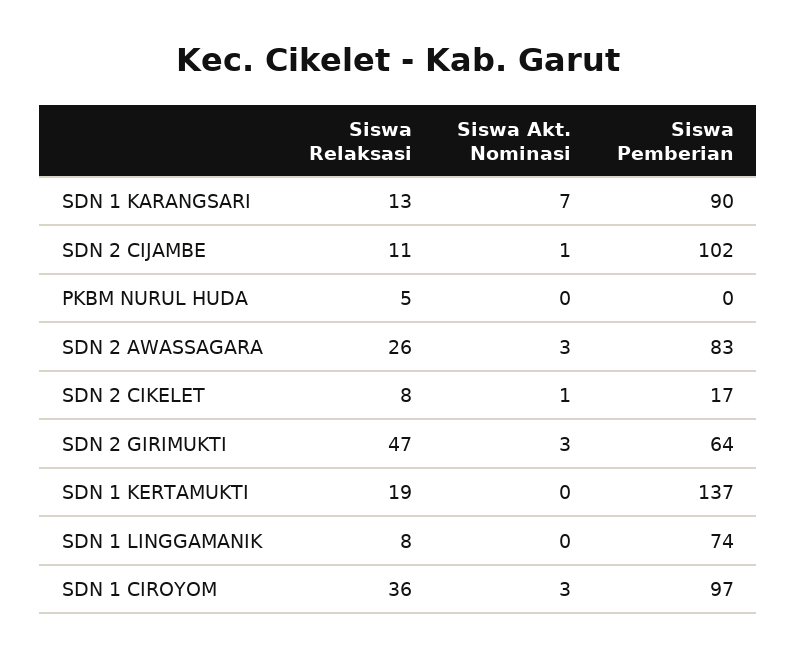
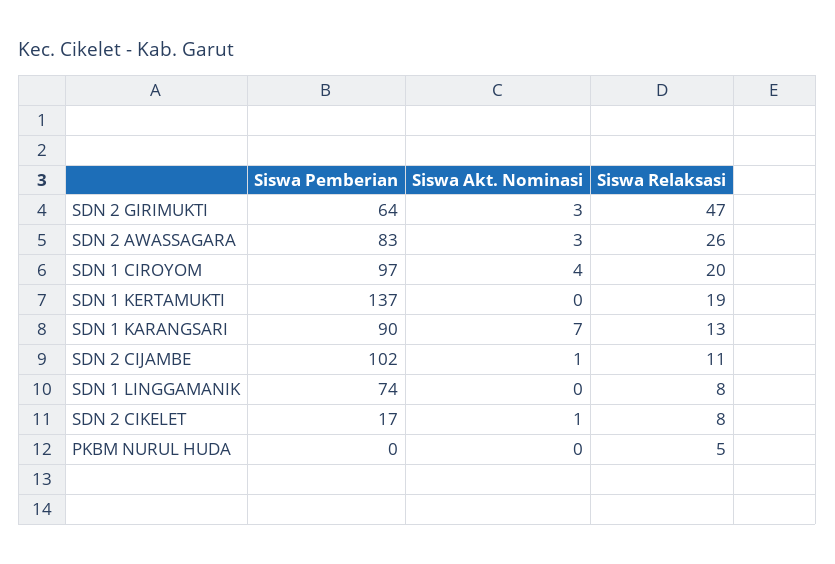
  {
    "Siswa Relaksasi": {
      "SDN 1 KARANGSARI": 13,
      "SDN 2 CIJAMBE": 11,
      "PKBM NURUL HUDA": 5,
      "SDN 2 AWASSAGARA": 26,
      "SDN 2 CIKELET": 8,
      "SDN 2 GIRIMUKTI": 47,
      "SDN 1 KERTAMUKTI": 19,
      "SDN 1 LINGGAMANIK": 8,
-     "SDN 1 CIROYOM": 36
+     "SDN 1 CIROYOM": 20
    },
    "Siswa Akt. Nominasi": {
      "SDN 1 KARANGSARI": 7,
      "SDN 2 CIJAMBE": 1,
      "PKBM NURUL HUDA": 0,
      "SDN 2 AWASSAGARA": 3,
      "SDN 2 CIKELET": 1,
      "SDN 2 GIRIMUKTI": 3,
      "SDN 1 KERTAMUKTI": 0,
      "SDN 1 LINGGAMANIK": 0,
-     "SDN 1 CIROYOM": 3
+     "SDN 1 CIROYOM": 4
    },
    "Siswa Pemberian": {
      "SDN 1 KARANGSARI": 90,
      "SDN 2 CIJAMBE": 102,
      "PKBM NURUL HUDA": 0,
      "SDN 2 AWASSAGARA": 83,
      "SDN 2 CIKELET": 17,
      "SDN 2 GIRIMUKTI": 64,
      "SDN 1 KERTAMUKTI": 137,
      "SDN 1 LINGGAMANIK": 74,
      "SDN 1 CIROYOM": 97
    }
  }

